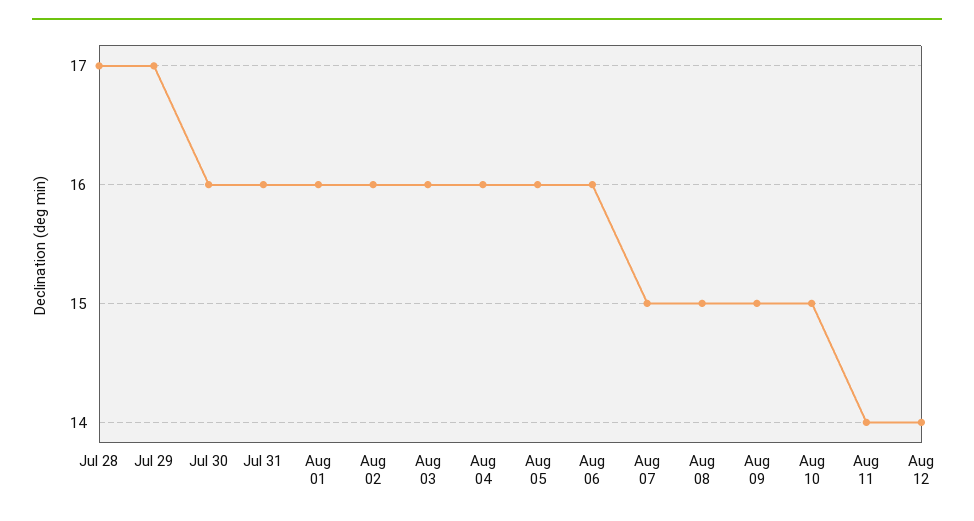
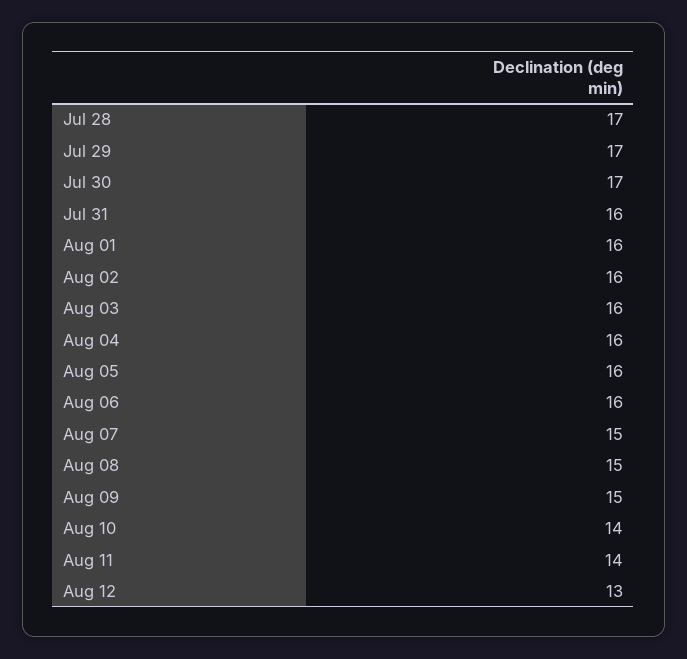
  {
    "Jul 28": 17,
    "Jul 29": 17,
-   "Jul 30": 16,
+   "Jul 30": 17,
    "Jul 31": 16,
    "Aug 01": 16,
    "Aug 02": 16,
    "Aug 03": 16,
    "Aug 04": 16,
    "Aug 05": 16,
    "Aug 06": 16,
    "Aug 07": 15,
    "Aug 08": 15,
    "Aug 09": 15,
-   "Aug 10": 15,
+   "Aug 10": 14,
    "Aug 11": 14,
-   "Aug 12": 14
+   "Aug 12": 13
  }

